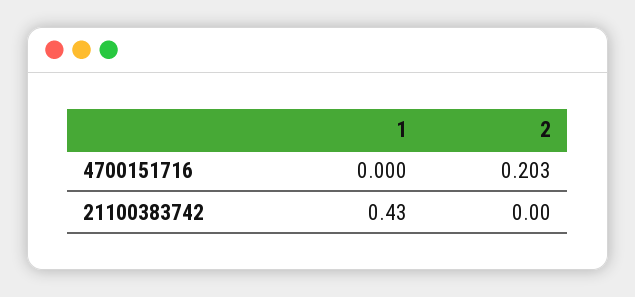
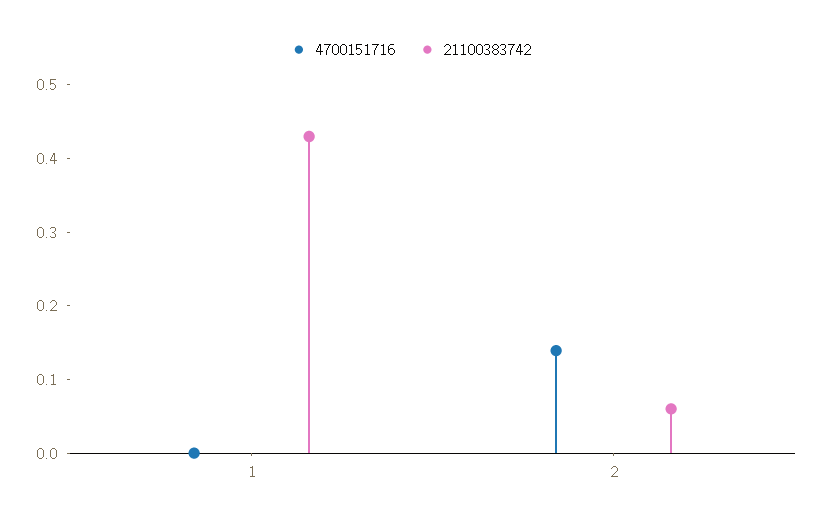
  {
    "4700151716": {
      "1": 0,
-     "2": 0.203
+     "2": 0.14
    },
    "21100383742": {
      "1": 0.43,
-     "2": 0
+     "2": 0.06
    }
  }

